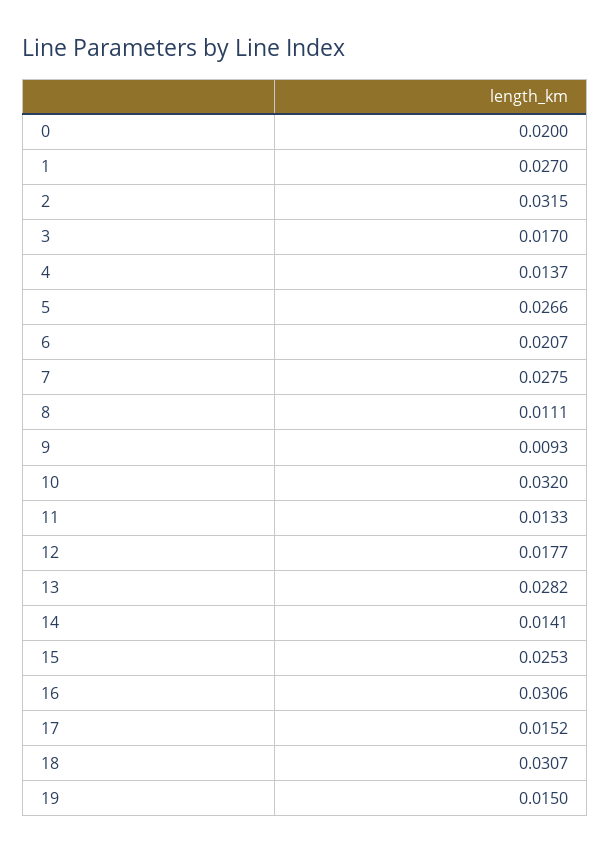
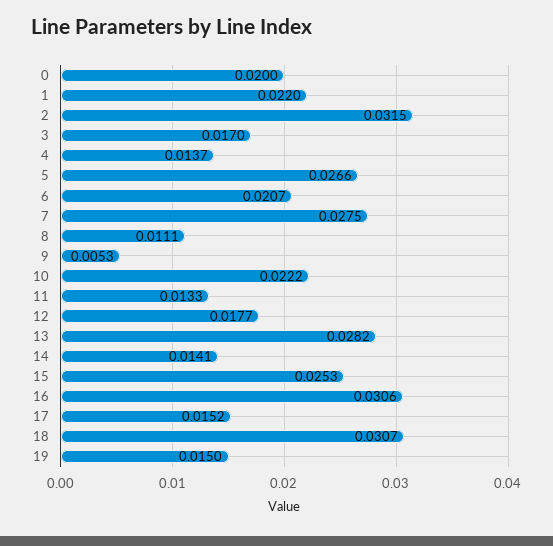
  {
    "0": 0.02,
-   "1": 0.027,
+   "1": 0.022,
    "2": 0.0315,
    "3": 0.017,
    "4": 0.0137,
    "5": 0.0266,
    "6": 0.0207,
    "7": 0.0275,
    "8": 0.0111,
-   "9": 0.0093,
+   "9": 0.0053,
-   "10": 0.032,
+   "10": 0.0222,
    "11": 0.0133,
    "12": 0.0177,
    "13": 0.0282,
    "14": 0.0141,
    "15": 0.0253,
    "16": 0.0306,
    "17": 0.0152,
    "18": 0.0307,
    "19": 0.015
  }

